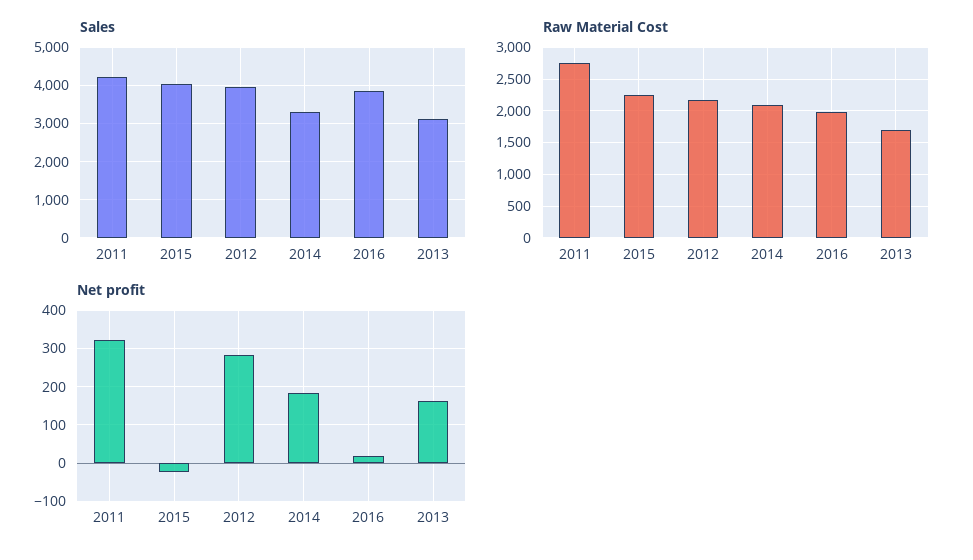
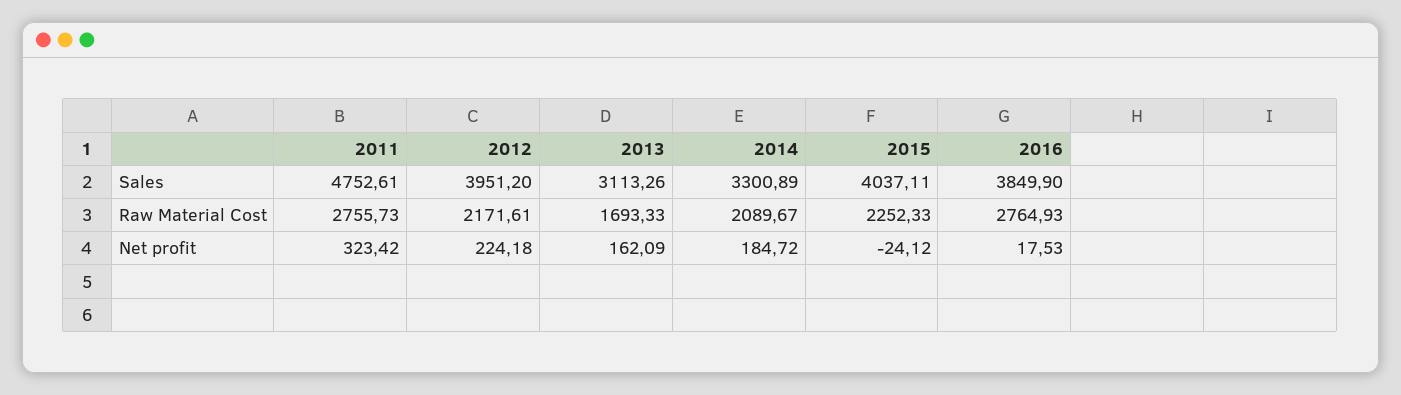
  {
    "Sales": {
-     "2011": 4200,
+     "2011": 4752.61,
      "2015": 4037.11,
      "2012": 3951.2,
      "2014": 3300.89,
      "2016": 3849.9,
      "2013": 3113.26
    },
    "Raw Material Cost": {
      "2011": 2755.73,
      "2015": 2252.33,
      "2012": 2171.61,
      "2014": 2089.67,
-     "2016": 2000,
+     "2016": 2764.93,
      "2013": 1693.33
    },
    "Net profit": {
      "2011": 323.42,
      "2015": -24.12,
-     "2012": 280,
+     "2012": 224.18,
      "2014": 184.72,
      "2016": 17.53,
      "2013": 162.09
    }
  }

